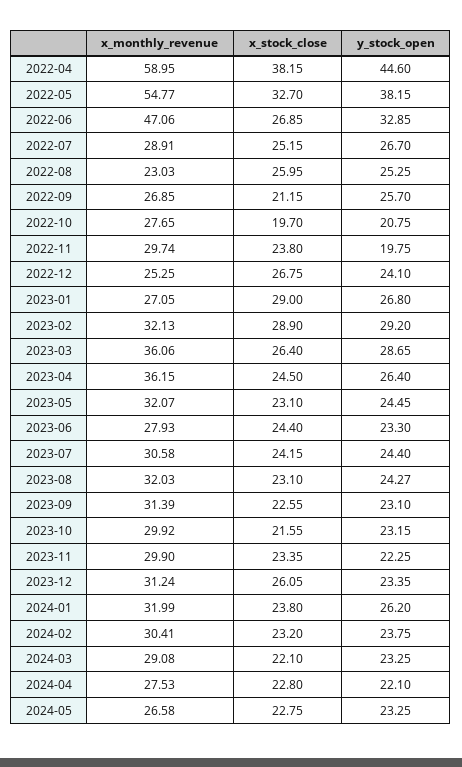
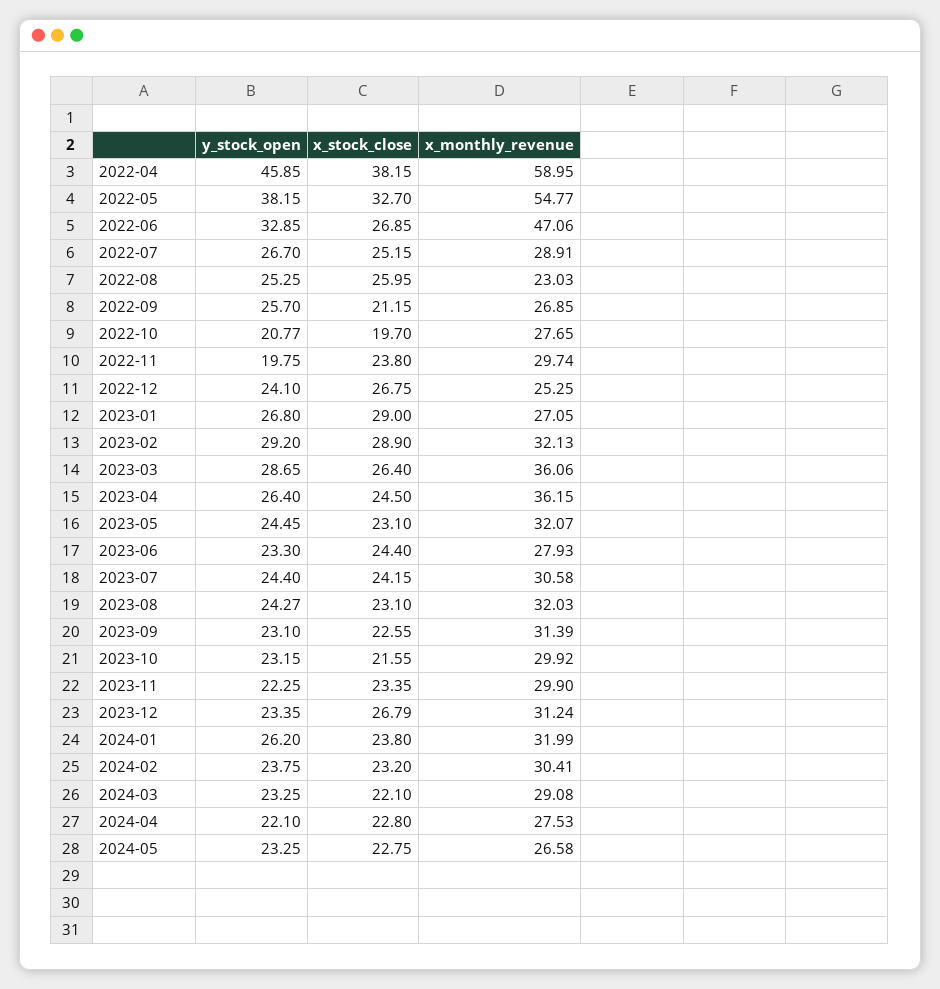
  {
    "x_monthly_revenue": {
      "2022-04": 58.95,
      "2022-05": 54.77,
      "2022-06": 47.06,
      "2022-07": 28.91,
      "2022-08": 23.03,
      "2022-09": 26.85,
      "2022-10": 27.65,
      "2022-11": 29.74,
      "2022-12": 25.25,
      "2023-01": 27.05,
      "2023-02": 32.13,
      "2023-03": 36.06,
      "2023-04": 36.15,
      "2023-05": 32.07,
      "2023-06": 27.93,
      "2023-07": 30.58,
      "2023-08": 32.03,
      "2023-09": 31.39,
      "2023-10": 29.92,
      "2023-11": 29.9,
      "2023-12": 31.24,
      "2024-01": 31.99,
      "2024-02": 30.41,
      "2024-03": 29.08,
      "2024-04": 27.53,
      "2024-05": 26.58
    },
    "x_stock_close": {
      "2022-04": 38.15,
      "2022-05": 32.7,
      "2022-06": 26.85,
      "2022-07": 25.15,
      "2022-08": 25.95,
      "2022-09": 21.15,
      "2022-10": 19.7,
      "2022-11": 23.8,
      "2022-12": 26.75,
      "2023-01": 29,
      "2023-02": 28.9,
      "2023-03": 26.4,
      "2023-04": 24.5,
      "2023-05": 23.1,
      "2023-06": 24.4,
      "2023-07": 24.15,
      "2023-08": 23.1,
      "2023-09": 22.55,
      "2023-10": 21.55,
      "2023-11": 23.35,
-     "2023-12": 26.05,
+     "2023-12": 26.79,
      "2024-01": 23.8,
      "2024-02": 23.2,
      "2024-03": 22.1,
      "2024-04": 22.8,
      "2024-05": 22.75
    },
    "y_stock_open": {
-     "2022-04": 44.6,
+     "2022-04": 45.85,
      "2022-05": 38.15,
      "2022-06": 32.85,
      "2022-07": 26.7,
      "2022-08": 25.25,
      "2022-09": 25.7,
-     "2022-10": 20.75,
+     "2022-10": 20.77,
      "2022-11": 19.75,
      "2022-12": 24.1,
      "2023-01": 26.8,
      "2023-02": 29.2,
      "2023-03": 28.65,
      "2023-04": 26.4,
      "2023-05": 24.45,
      "2023-06": 23.3,
      "2023-07": 24.4,
      "2023-08": 24.27,
      "2023-09": 23.1,
      "2023-10": 23.15,
      "2023-11": 22.25,
      "2023-12": 23.35,
      "2024-01": 26.2,
      "2024-02": 23.75,
      "2024-03": 23.25,
      "2024-04": 22.1,
      "2024-05": 23.25
    }
  }

